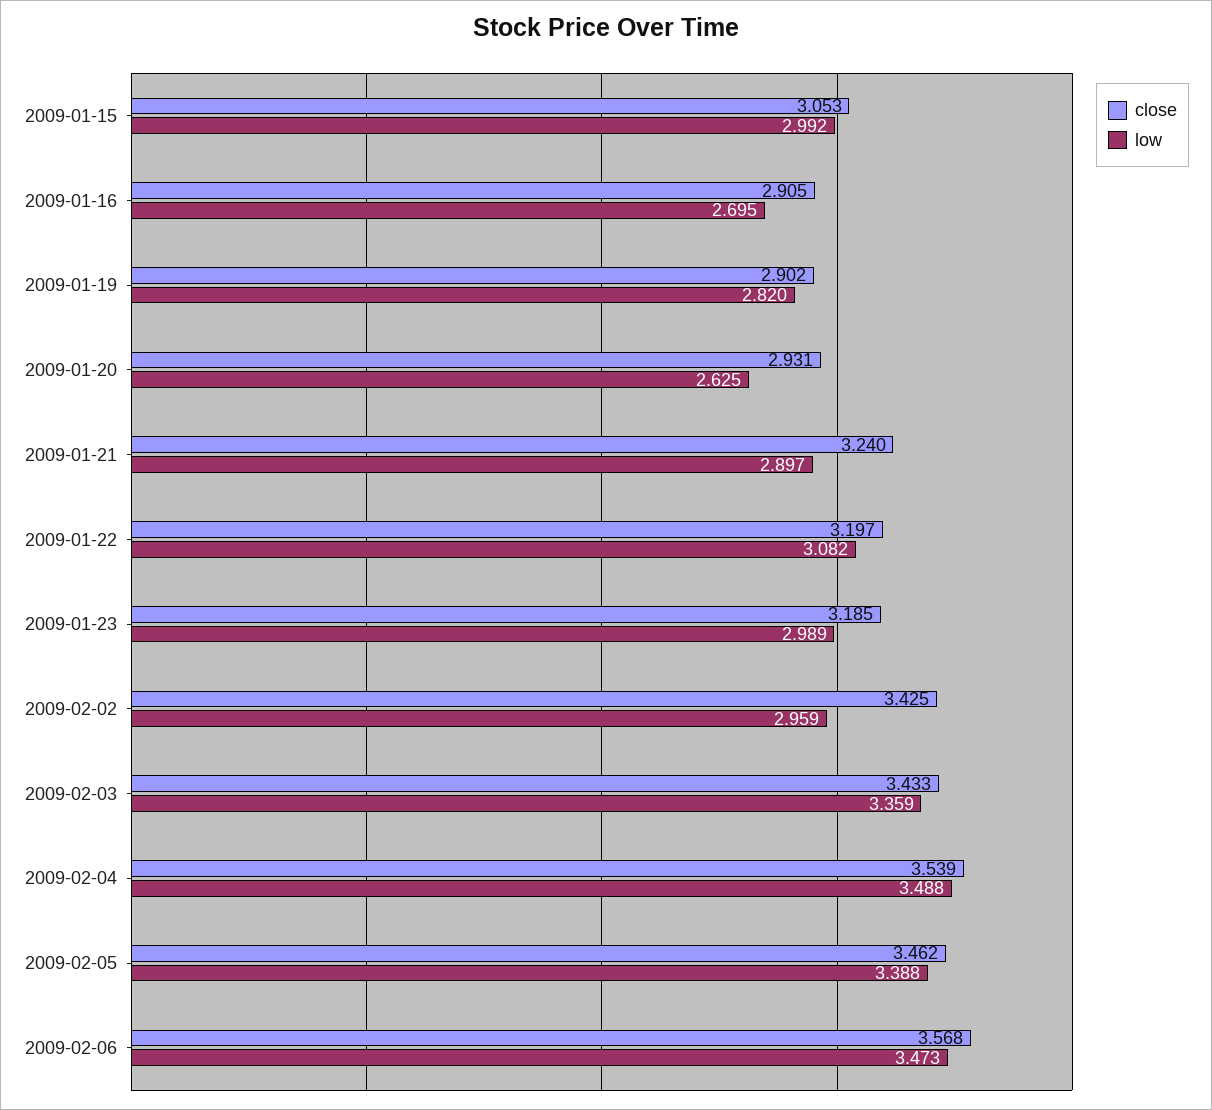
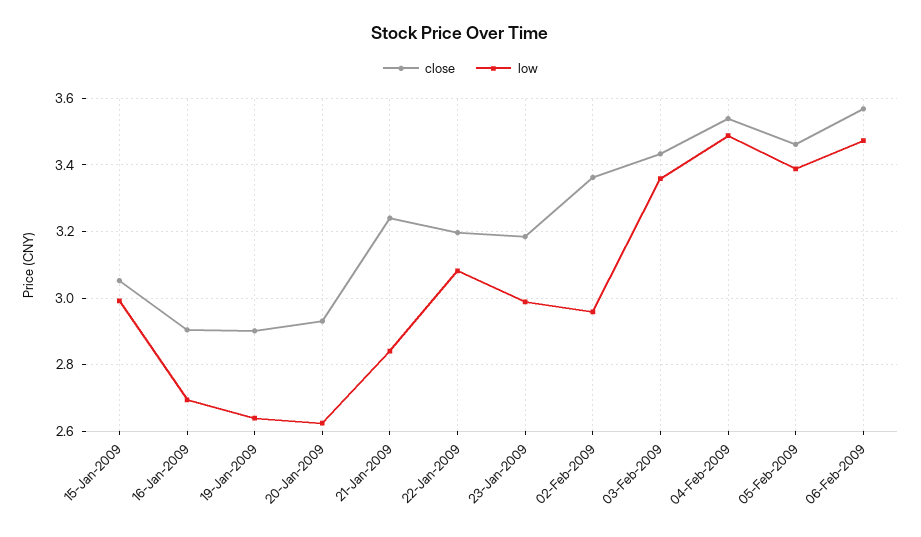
  {
    "close": {
      "2009-01-15": 3.053,
      "2009-01-16": 2.905,
      "2009-01-19": 2.902,
      "2009-01-20": 2.931,
      "2009-01-21": 3.24,
      "2009-01-22": 3.197,
      "2009-01-23": 3.185,
-     "2009-02-02": 3.425,
+     "2009-02-02": 3.36,
      "2009-02-03": 3.433,
      "2009-02-04": 3.539,
      "2009-02-05": 3.462,
      "2009-02-06": 3.568
    },
    "low": {
      "2009-01-15": 2.992,
      "2009-01-16": 2.695,
-     "2009-01-19": 2.82,
+     "2009-01-19": 2.64,
      "2009-01-20": 2.625,
-     "2009-01-21": 2.897,
+     "2009-01-21": 2.84,
      "2009-01-22": 3.082,
      "2009-01-23": 2.989,
      "2009-02-02": 2.959,
      "2009-02-03": 3.359,
      "2009-02-04": 3.488,
      "2009-02-05": 3.388,
      "2009-02-06": 3.473
    }
  }

